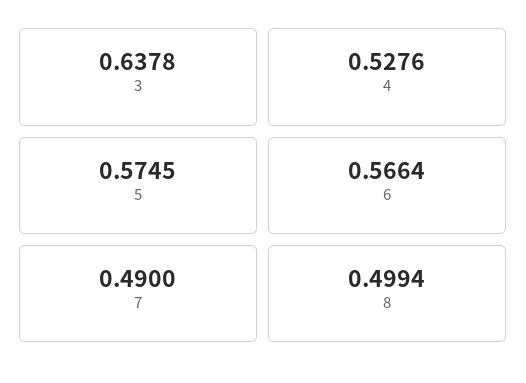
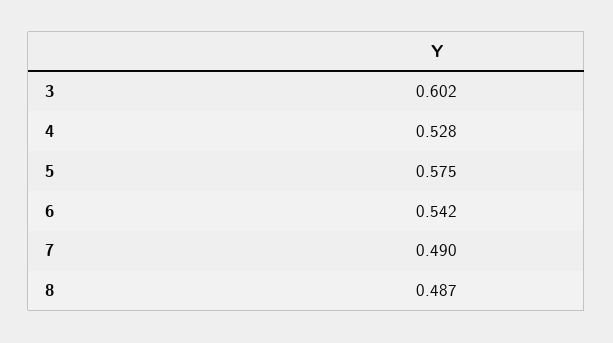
  {
-   "3": 0.6378,
+   "3": 0.602,
    "4": 0.5276,
    "5": 0.5745,
-   "6": 0.5664,
+   "6": 0.542,
    "7": 0.49,
-   "8": 0.4994
+   "8": 0.487
  }

